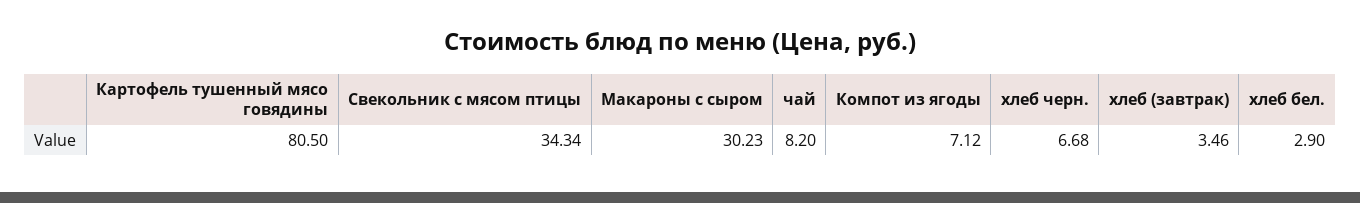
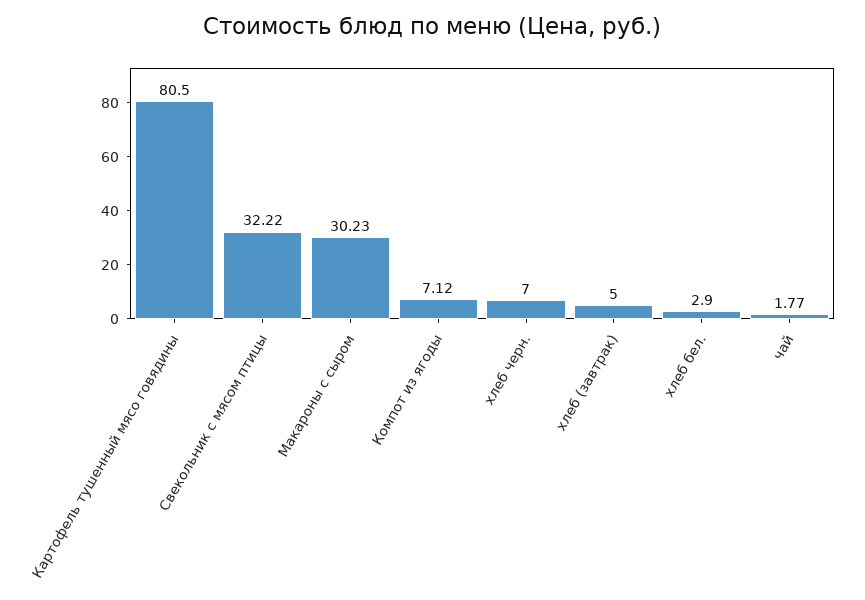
  {
    "Картофель тушенный мясо говядины": 80.5,
-   "Свекольник с мясом птицы": 34.34,
+   "Свекольник с мясом птицы": 32.22,
    "Макароны с сыром": 30.23,
-   "чай": 8.2,
+   "чай": 1.77,
    "Компот из ягоды": 7.12,
-   "хлеб черн.": 6.68,
+   "хлеб черн.": 7,
-   "хлеб (завтрак)": 3.46,
+   "хлеб (завтрак)": 5,
    "хлеб бел.": 2.9
  }

